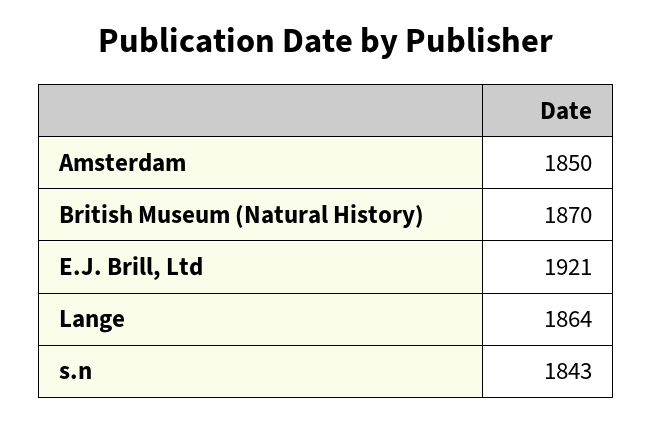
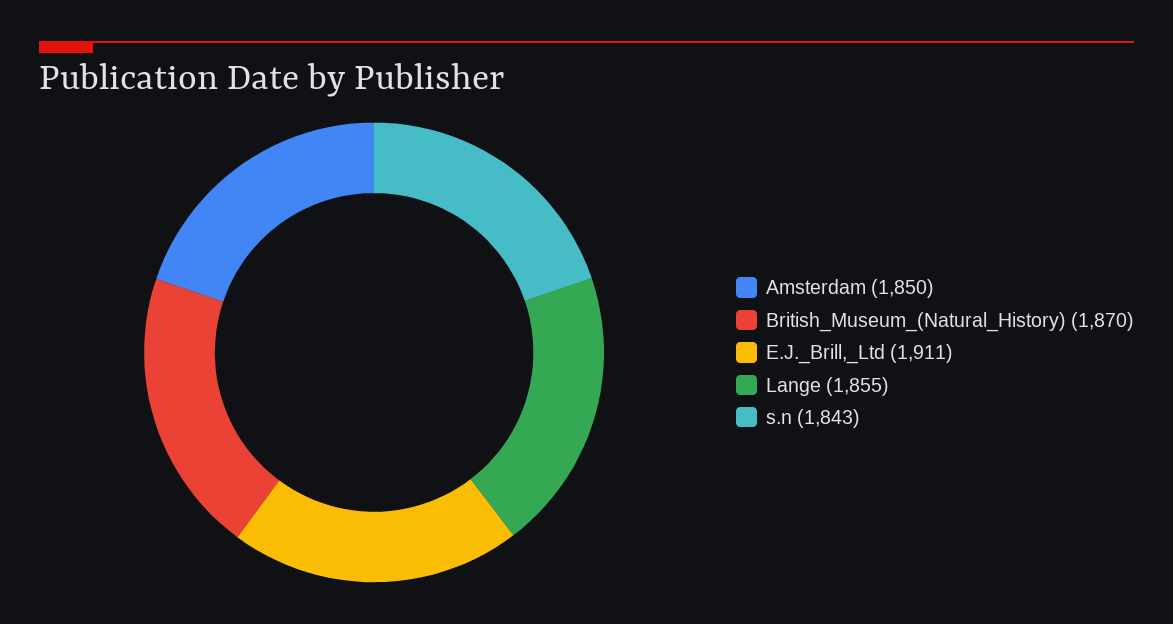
  {
    "Amsterdam": 1850,
    "British Museum (Natural History)": 1870,
-   "E.J. Brill, Ltd": 1921,
+   "E.J. Brill, Ltd": 1911,
-   "Lange": 1864,
+   "Lange": 1855,
    "s.n": 1843
  }

